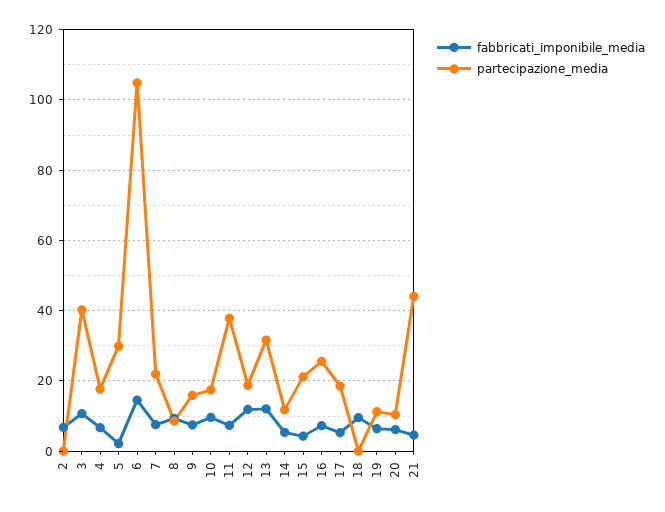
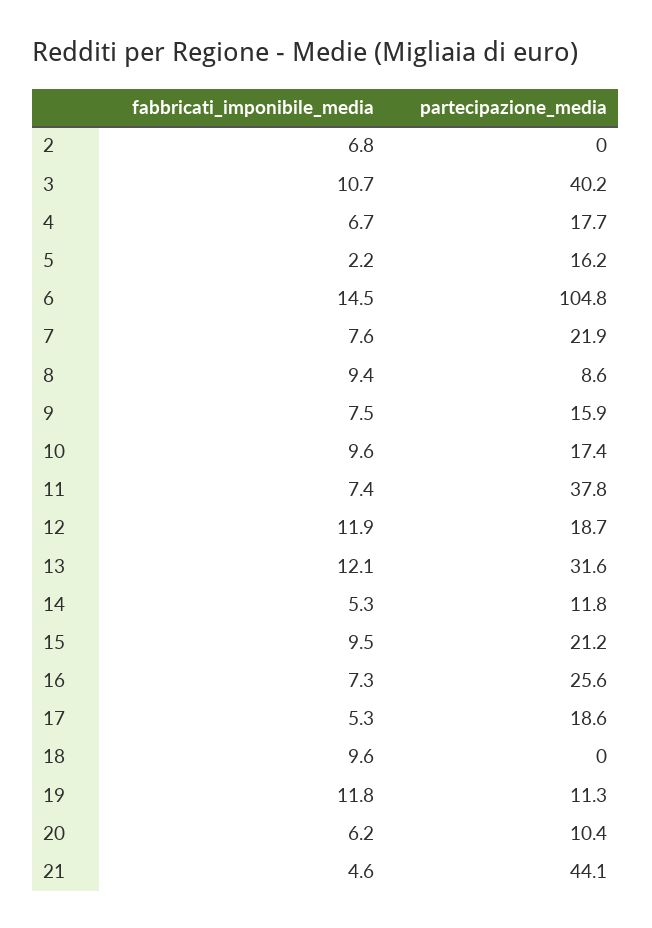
  {
    "fabbricati_imponibile_media": {
      "2": 6.8,
      "3": 10.7,
      "4": 6.7,
      "5": 2.2,
      "6": 14.5,
      "7": 7.6,
      "8": 9.4,
      "9": 7.5,
      "10": 9.6,
      "11": 7.4,
      "12": 11.9,
      "13": 12.1,
      "14": 5.3,
-     "15": 4,
+     "15": 9.5,
      "16": 7.3,
      "17": 5.3,
      "18": 9.6,
-     "19": 6,
+     "19": 11.8,
      "20": 6.2,
      "21": 4.6
    },
    "partecipazione_media": {
      "2": 0,
      "3": 40.2,
      "4": 17.7,
-     "5": 30,
+     "5": 16.2,
      "6": 104.8,
      "7": 21.9,
      "8": 8.6,
      "9": 15.9,
      "10": 17.4,
      "11": 37.8,
      "12": 18.7,
      "13": 31.6,
      "14": 11.8,
      "15": 21.2,
      "16": 25.6,
      "17": 18.6,
      "18": 0,
      "19": 11.3,
      "20": 10.4,
      "21": 44.1
    }
  }

